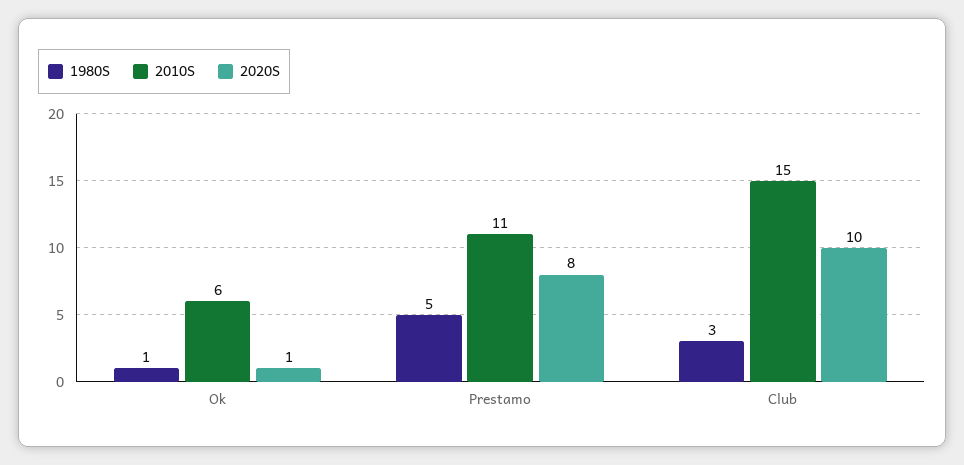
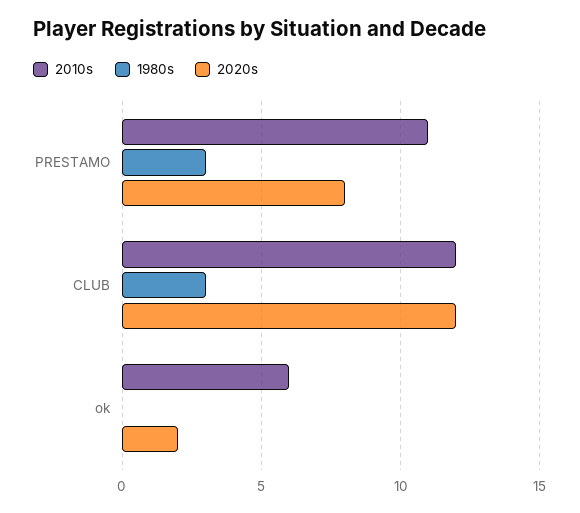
  {
    "1980S": {
-     "Ok": 1,
+     "Ok": 0,
-     "Prestamo": 5,
+     "Prestamo": 3,
      "Club": 3
    },
    "2010S": {
      "Ok": 6,
      "Prestamo": 11,
-     "Club": 15
+     "Club": 12
    },
    "2020S": {
-     "Ok": 1,
+     "Ok": 2,
      "Prestamo": 8,
-     "Club": 10
+     "Club": 12
    }
  }

